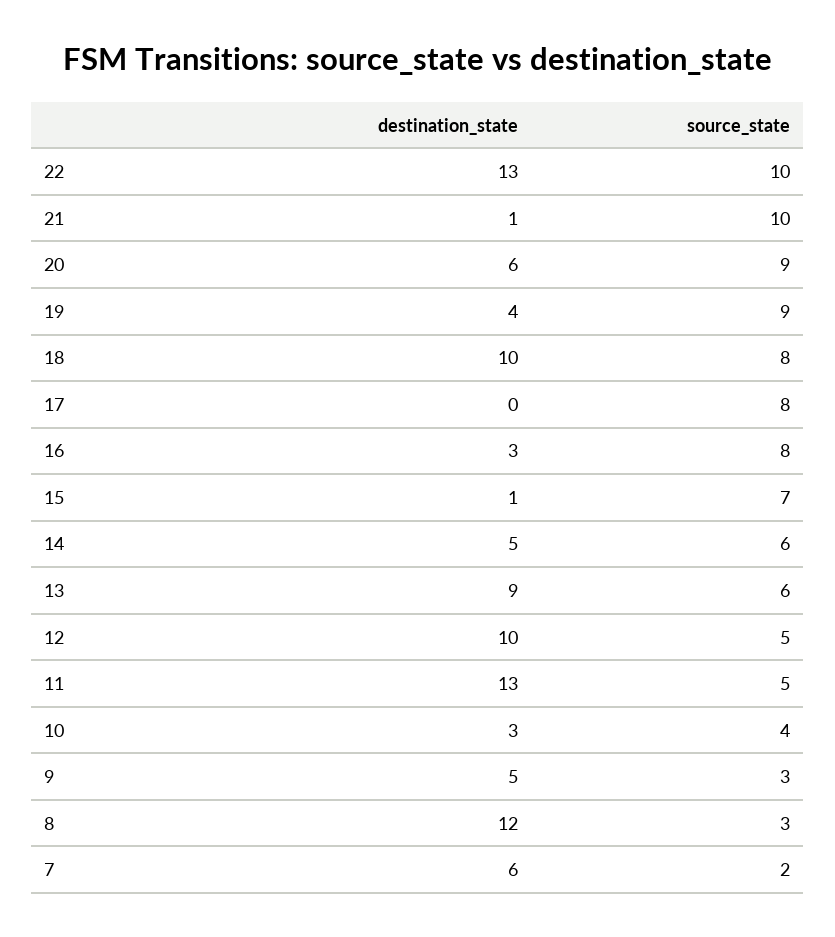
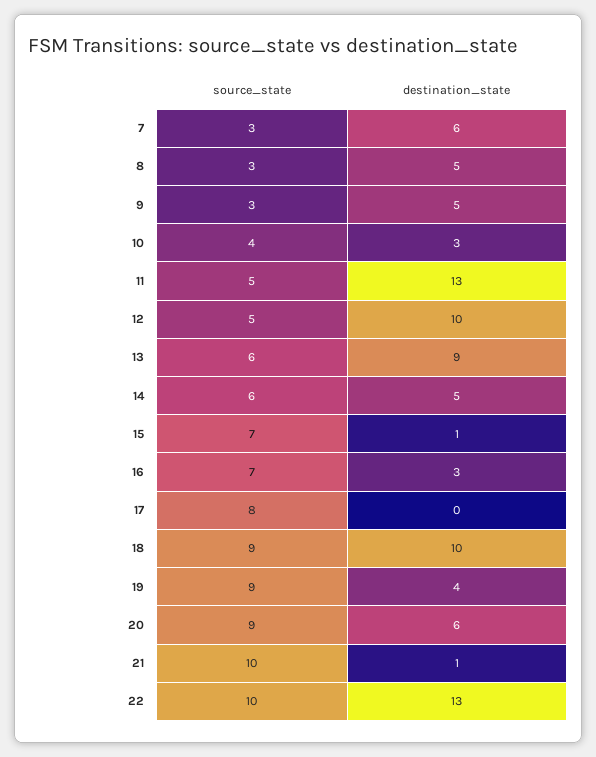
  {
    "destination_state": {
      "22": 13,
      "21": 1,
      "20": 6,
      "19": 4,
      "18": 10,
      "17": 0,
      "16": 3,
      "15": 1,
      "14": 5,
      "13": 9,
      "12": 10,
      "11": 13,
      "10": 3,
      "9": 5,
-     "8": 12,
+     "8": 5,
      "7": 6
    },
    "source_state": {
      "22": 10,
      "21": 10,
      "20": 9,
      "19": 9,
-     "18": 8,
+     "18": 9,
      "17": 8,
-     "16": 8,
+     "16": 7,
      "15": 7,
      "14": 6,
      "13": 6,
      "12": 5,
      "11": 5,
      "10": 4,
      "9": 3,
      "8": 3,
-     "7": 2
+     "7": 3
    }
  }

